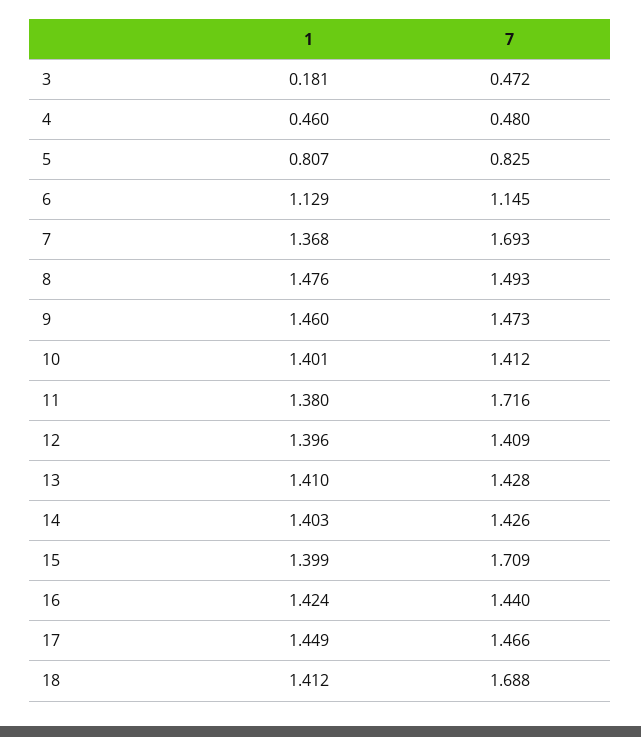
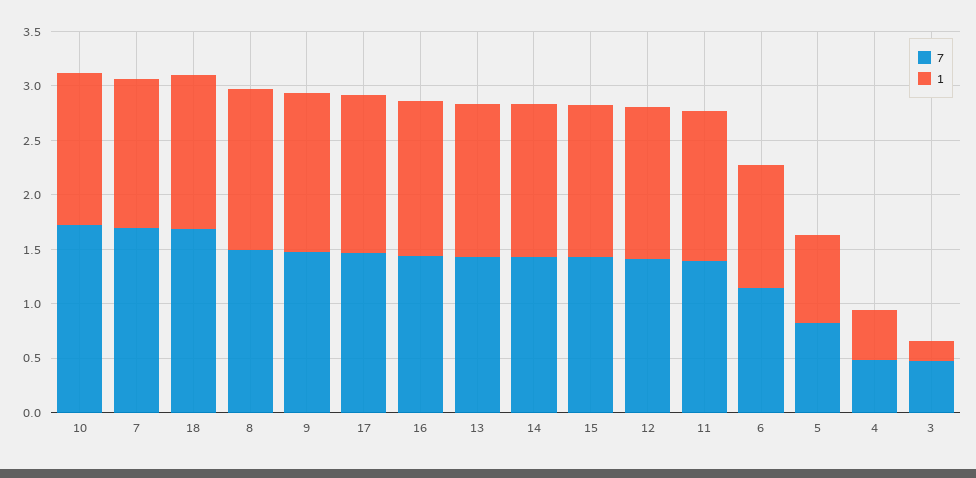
  {
    "1": {
      "3": 0.181,
      "4": 0.46,
      "5": 0.807,
      "6": 1.129,
      "7": 1.368,
      "8": 1.476,
      "9": 1.46,
      "10": 1.401,
      "11": 1.38,
      "12": 1.396,
      "13": 1.41,
      "14": 1.403,
      "15": 1.399,
      "16": 1.424,
      "17": 1.449,
      "18": 1.412
    },
    "7": {
      "3": 0.472,
      "4": 0.48,
      "5": 0.825,
      "6": 1.145,
      "7": 1.693,
      "8": 1.493,
      "9": 1.473,
-     "10": 1.412,
+     "10": 1.7,
-     "11": 1.716,
+     "11": 1.4,
      "12": 1.409,
      "13": 1.428,
      "14": 1.426,
-     "15": 1.709,
+     "15": 1.4,
      "16": 1.44,
      "17": 1.466,
      "18": 1.688
    }
  }

